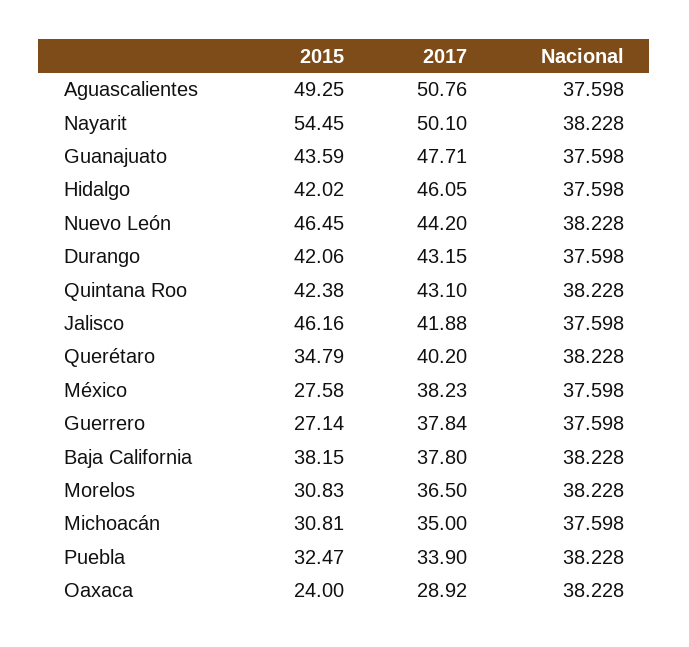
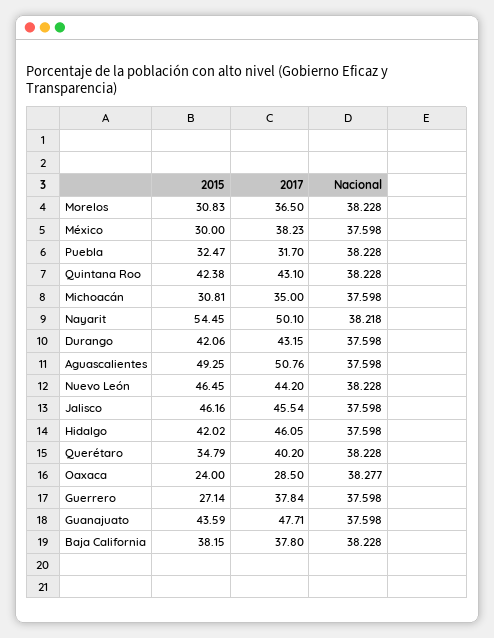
  {
    "2015": {
      "Aguascalientes": 49.25,
      "Nayarit": 54.45,
      "Guanajuato": 43.59,
      "Hidalgo": 42.02,
      "Nuevo León": 46.45,
      "Durango": 42.06,
      "Quintana Roo": 42.38,
      "Jalisco": 46.16,
      "Querétaro": 34.79,
-     "México": 27.58,
+     "México": 30,
      "Guerrero": 27.14,
      "Baja California": 38.15,
      "Morelos": 30.83,
      "Michoacán": 30.81,
      "Puebla": 32.47,
      "Oaxaca": 24
    },
    "2017": {
      "Aguascalientes": 50.76,
      "Nayarit": 50.1,
      "Guanajuato": 47.71,
      "Hidalgo": 46.05,
      "Nuevo León": 44.2,
      "Durango": 43.15,
      "Quintana Roo": 43.1,
-     "Jalisco": 41.88,
+     "Jalisco": 45.54,
      "Querétaro": 40.2,
      "México": 38.23,
      "Guerrero": 37.84,
      "Baja California": 37.8,
      "Morelos": 36.5,
      "Michoacán": 35,
-     "Puebla": 33.9,
+     "Puebla": 31.7,
-     "Oaxaca": 28.92
+     "Oaxaca": 28.5
    },
    "Nacional": {
      "Aguascalientes": 37.598,
-     "Nayarit": 38.228,
+     "Nayarit": 38.218,
      "Guanajuato": 37.598,
      "Hidalgo": 37.598,
      "Nuevo León": 38.228,
      "Durango": 37.598,
      "Quintana Roo": 38.228,
      "Jalisco": 37.598,
      "Querétaro": 38.228,
      "México": 37.598,
      "Guerrero": 37.598,
      "Baja California": 38.228,
      "Morelos": 38.228,
      "Michoacán": 37.598,
      "Puebla": 38.228,
-     "Oaxaca": 38.228
+     "Oaxaca": 38.277
    }
  }

